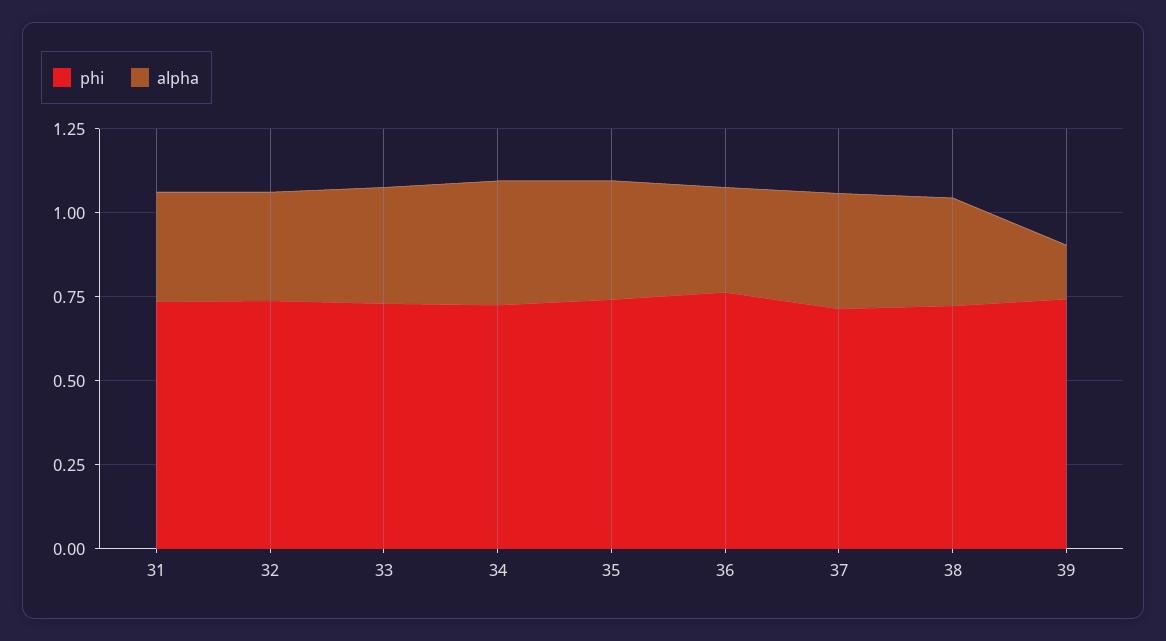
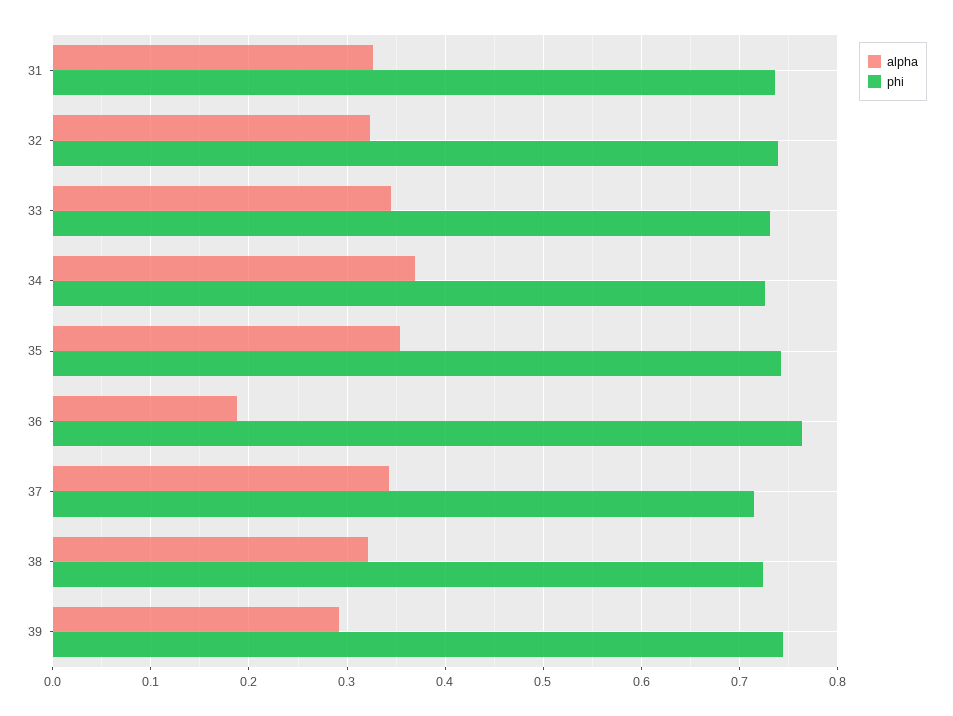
  {
    "phi": {
      "31": 0.74,
      "32": 0.74,
      "33": 0.73,
      "34": 0.73,
      "35": 0.74,
      "36": 0.76,
      "37": 0.71,
      "38": 0.72,
      "39": 0.74
    },
    "alpha": {
      "31": 0.33,
      "32": 0.32,
      "33": 0.34,
      "34": 0.37,
      "35": 0.35,
-     "36": 0.3,
+     "36": 0.19,
      "37": 0.34,
      "38": 0.32,
-     "39": 0.15
+     "39": 0.29
    }
  }

